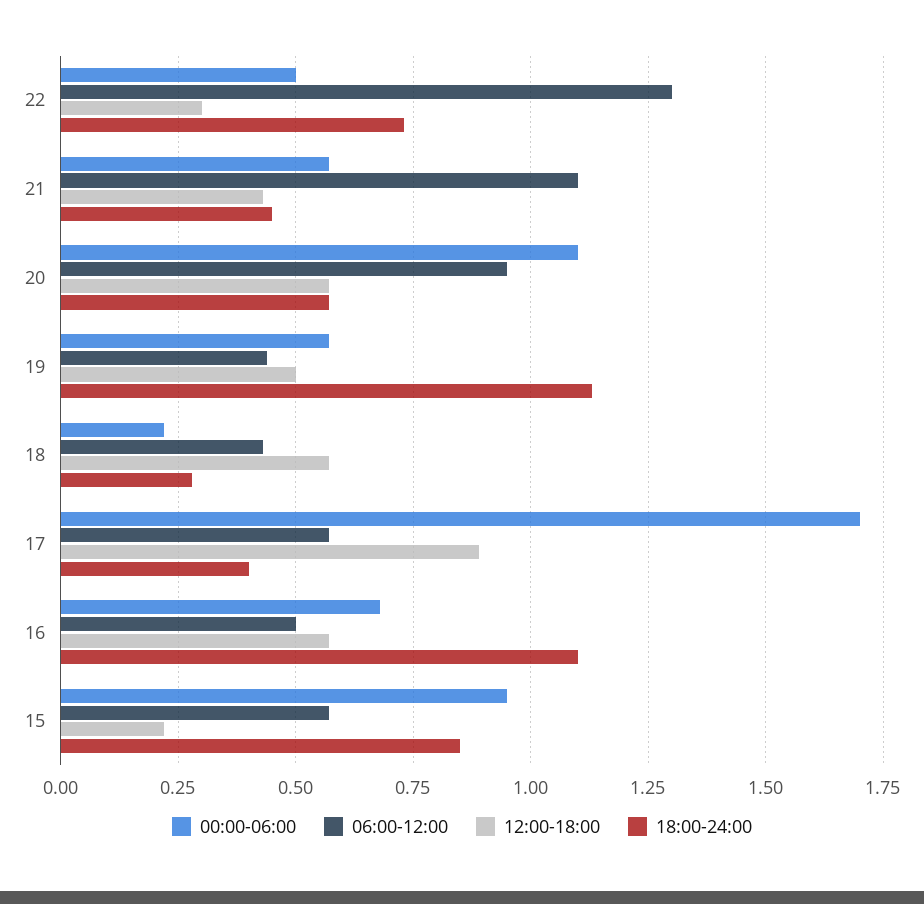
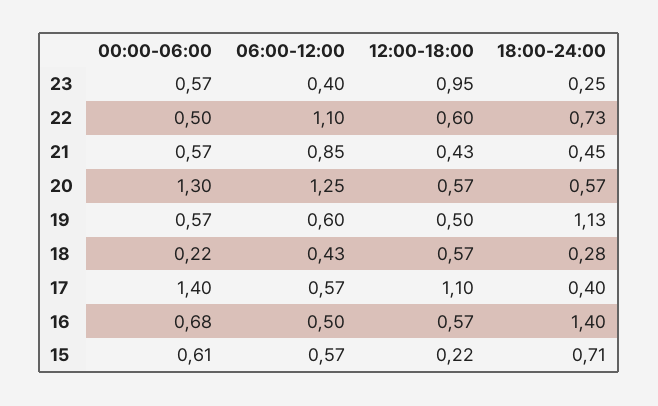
  {
    "00:00-06:00": {
      "22": 0.5,
      "21": 0.57,
-     "20": 1.1,
+     "20": 1.3,
      "19": 0.57,
      "18": 0.22,
-     "17": 1.7,
+     "17": 1.4,
      "16": 0.68,
-     "15": 0.95
+     "15": 0.61,
+     "23": 0.57
    },
    "06:00-12:00": {
-     "22": 1.3,
+     "22": 1.1,
-     "21": 1.1,
+     "21": 0.85,
-     "20": 0.95,
+     "20": 1.25,
-     "19": 0.45,
+     "19": 0.6,
      "18": 0.43,
      "17": 0.57,
      "16": 0.5,
-     "15": 0.57
+     "15": 0.57,
+     "23": 0.4
    },
    "12:00-18:00": {
-     "22": 0.3,
+     "22": 0.6,
      "21": 0.43,
      "20": 0.57,
      "19": 0.5,
      "18": 0.57,
-     "17": 0.9,
+     "17": 1.1,
      "16": 0.57,
-     "15": 0.22
+     "15": 0.22,
+     "23": 0.95
    },
    "18:00-24:00": {
      "22": 0.73,
      "21": 0.45,
      "20": 0.57,
      "19": 1.13,
      "18": 0.28,
      "17": 0.4,
-     "16": 1.1,
+     "16": 1.4,
-     "15": 0.85
+     "15": 0.71,
+     "23": 0.25
    }
  }

